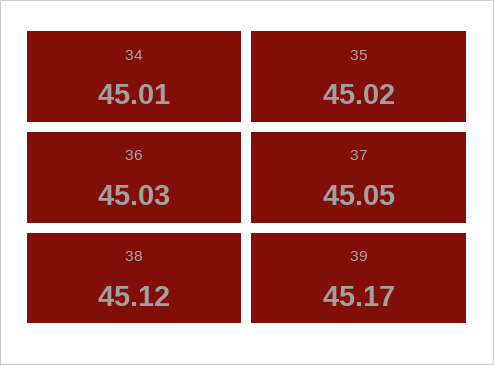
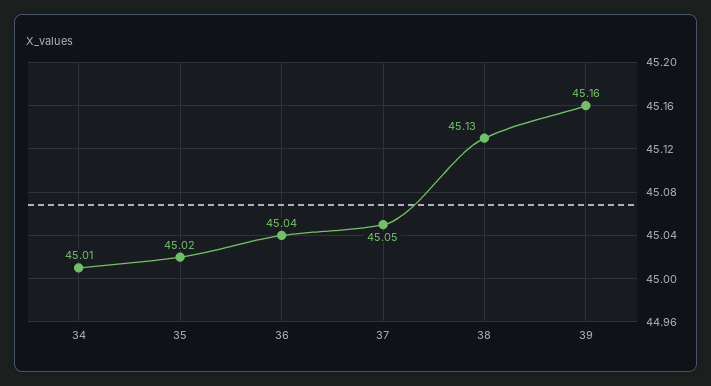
  {
    "34": 45.01,
    "35": 45.02,
-   "36": 45.03,
+   "36": 45.04,
    "37": 45.05,
-   "38": 45.12,
+   "38": 45.13,
-   "39": 45.17
+   "39": 45.16
  }

